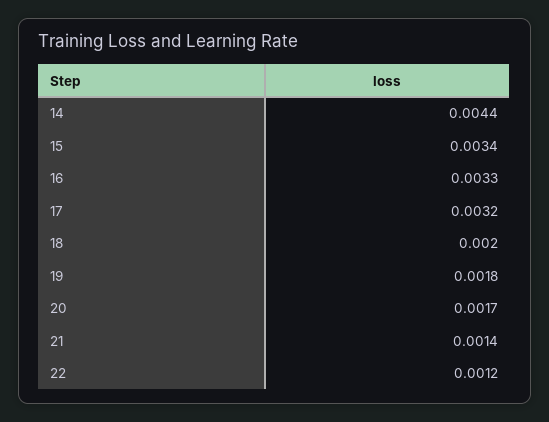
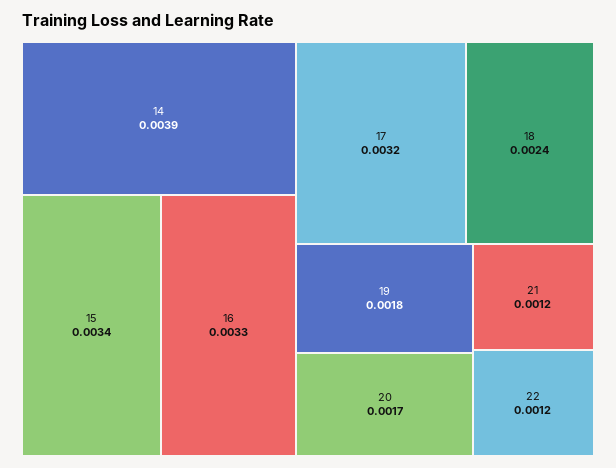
  {
-   "14": 0.0044,
+   "14": 0.0039,
    "15": 0.0034,
    "16": 0.0033,
    "17": 0.0032,
-   "18": 0.002,
+   "18": 0.0024,
    "19": 0.0018,
    "20": 0.0017,
-   "21": 0.0014,
+   "21": 0.0012,
    "22": 0.0012
  }

